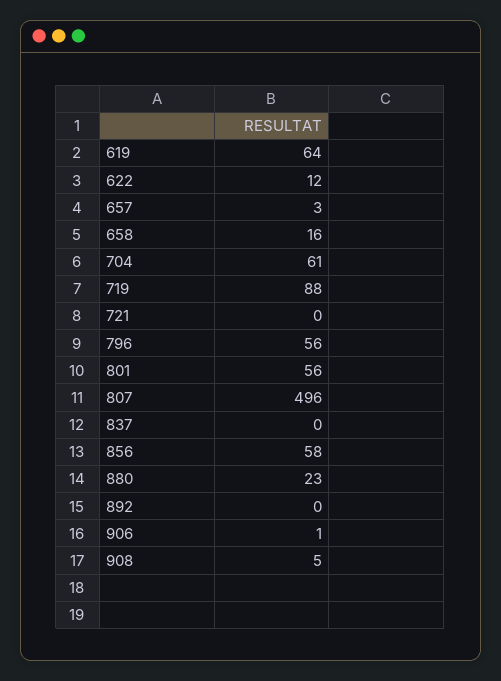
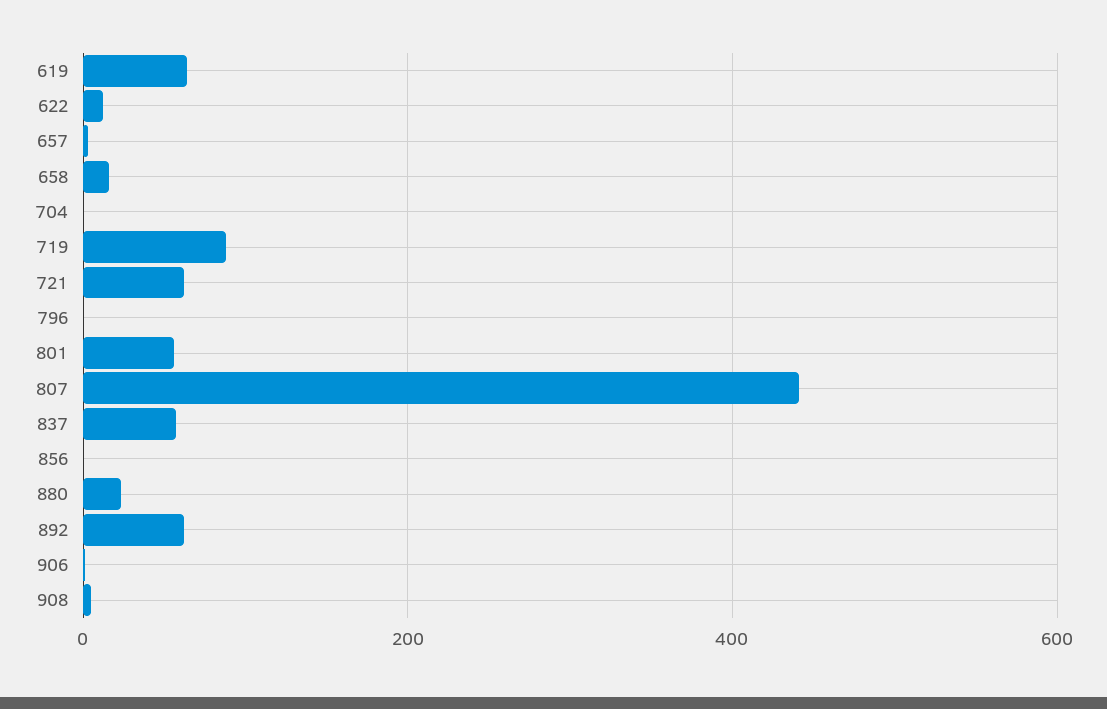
  {
    "619": 64,
    "622": 12,
    "657": 3,
    "658": 16,
-   "704": 61,
+   "704": 0,
    "719": 88,
-   "721": 0,
+   "721": 60,
-   "796": 56,
+   "796": 0,
    "801": 56,
-   "807": 496,
+   "807": 440,
-   "837": 0,
+   "837": 60,
-   "856": 58,
+   "856": 0,
    "880": 23,
-   "892": 0,
+   "892": 60,
    "906": 1,
    "908": 5
  }

